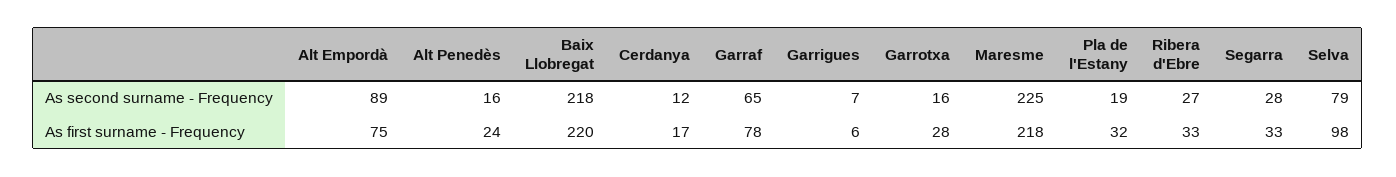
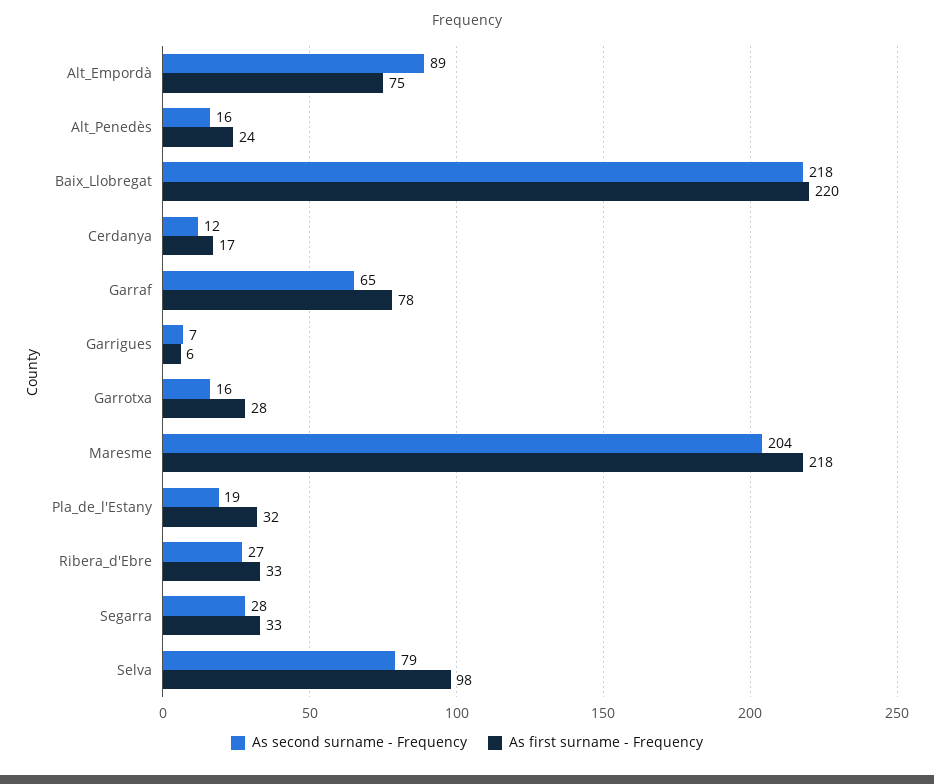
  {
    "As second surname - Frequency": {
      "Alt Empordà": 89,
      "Alt Penedès": 16,
      "Baix Llobregat": 218,
      "Cerdanya": 12,
      "Garraf": 65,
      "Garrigues": 7,
      "Garrotxa": 16,
-     "Maresme": 225,
+     "Maresme": 204,
      "Pla de l'Estany": 19,
      "Ribera d'Ebre": 27,
      "Segarra": 28,
      "Selva": 79
    },
    "As first surname - Frequency": {
      "Alt Empordà": 75,
      "Alt Penedès": 24,
      "Baix Llobregat": 220,
      "Cerdanya": 17,
      "Garraf": 78,
      "Garrigues": 6,
      "Garrotxa": 28,
      "Maresme": 218,
      "Pla de l'Estany": 32,
      "Ribera d'Ebre": 33,
      "Segarra": 33,
      "Selva": 98
    }
  }

